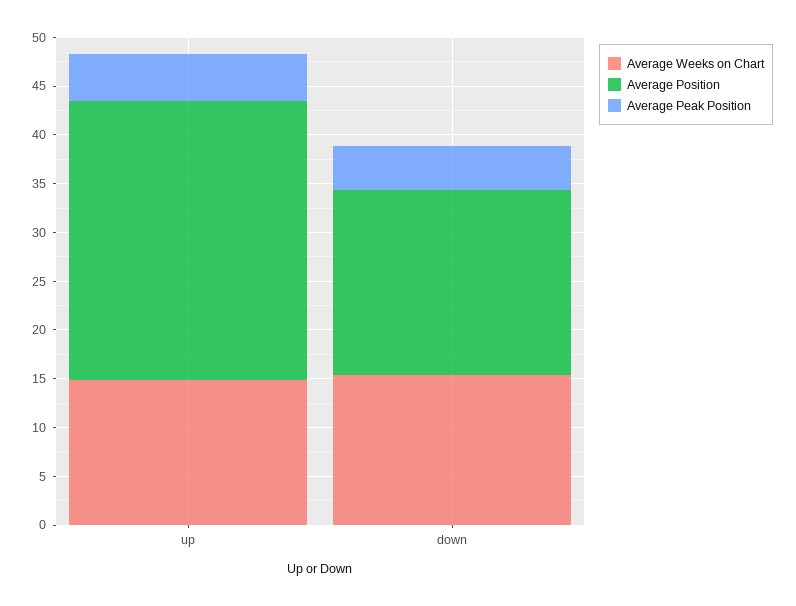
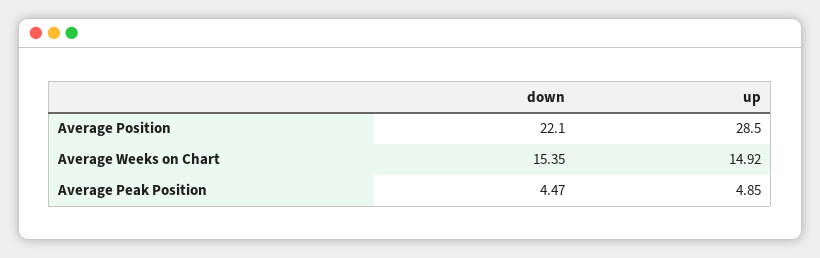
  {
    "Average Weeks on Chart": {
      "up": 14.92,
      "down": 15.35
    },
    "Average Position": {
      "up": 28.5,
-     "down": 19
+     "down": 22.1
    },
    "Average Peak Position": {
      "up": 4.85,
      "down": 4.47
    }
  }

